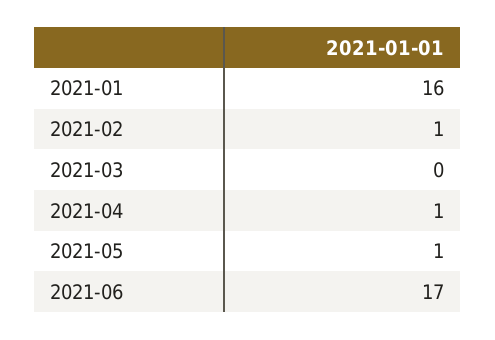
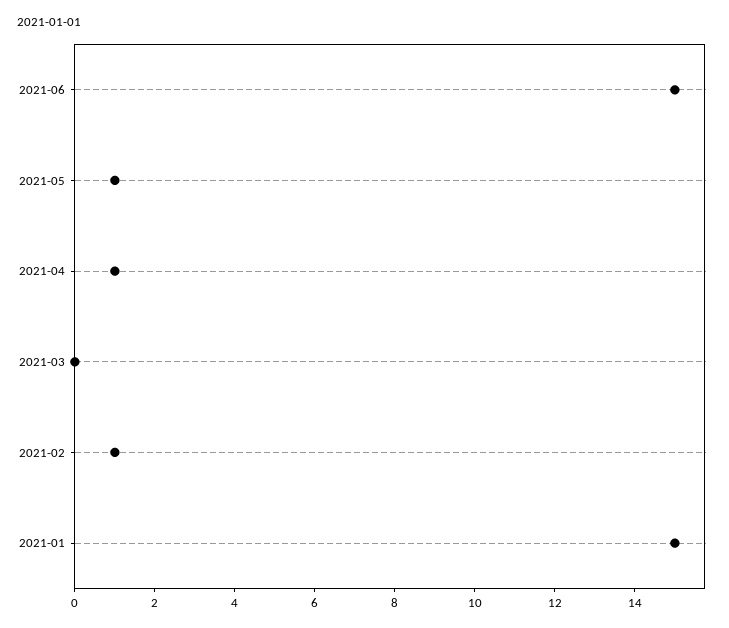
  {
-   "2021-01": 16,
+   "2021-01": 15,
    "2021-02": 1,
    "2021-03": 0,
    "2021-04": 1,
    "2021-05": 1,
-   "2021-06": 17
+   "2021-06": 15
  }

